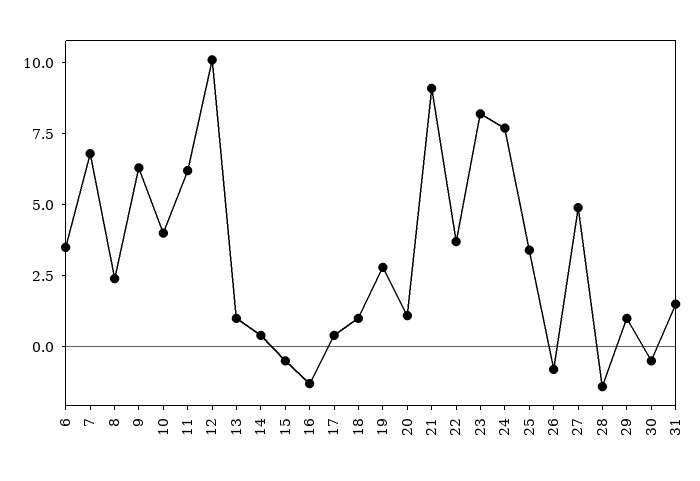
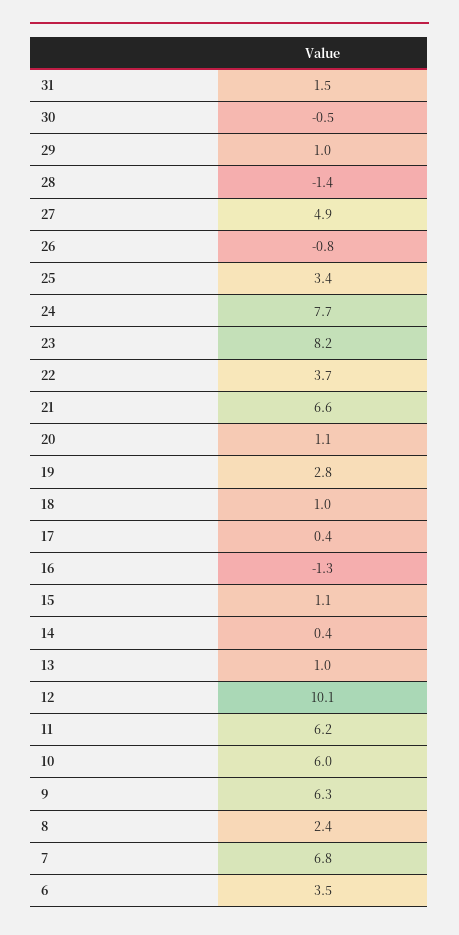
  {
    "6": 3.5,
    "7": 6.8,
    "8": 2.4,
    "9": 6.3,
-   "10": 4,
+   "10": 6,
    "11": 6.2,
    "12": 10.1,
    "13": 1,
    "14": 0.4,
-   "15": -0.5,
+   "15": 1.1,
    "16": -1.3,
    "17": 0.4,
    "18": 1,
    "19": 2.8,
    "20": 1.1,
-   "21": 9,
+   "21": 6.6,
    "22": 3.7,
    "23": 8.2,
    "24": 7.7,
    "25": 3.4,
    "26": -0.8,
    "27": 4.9,
    "28": -1.4,
    "29": 1,
    "30": -0.5,
    "31": 1.5
  }

